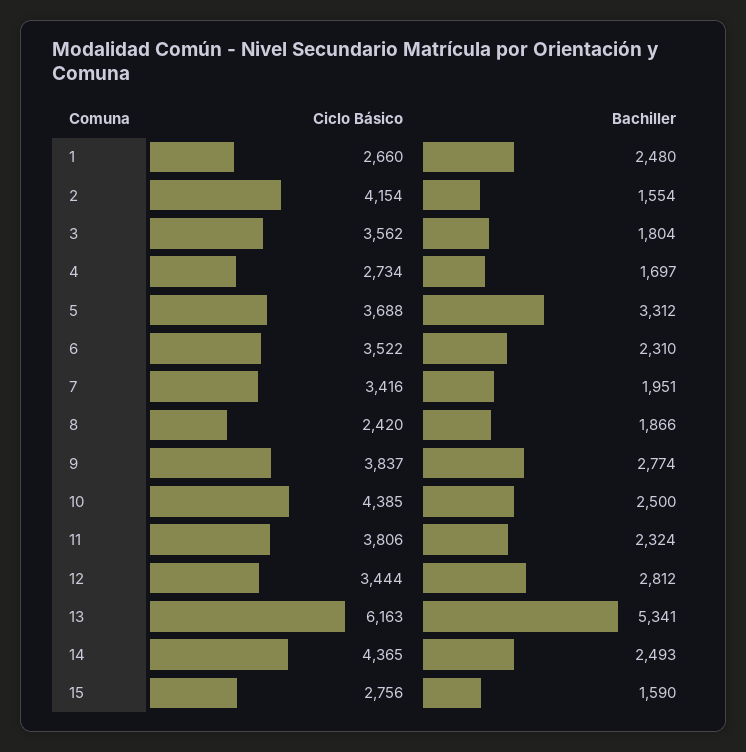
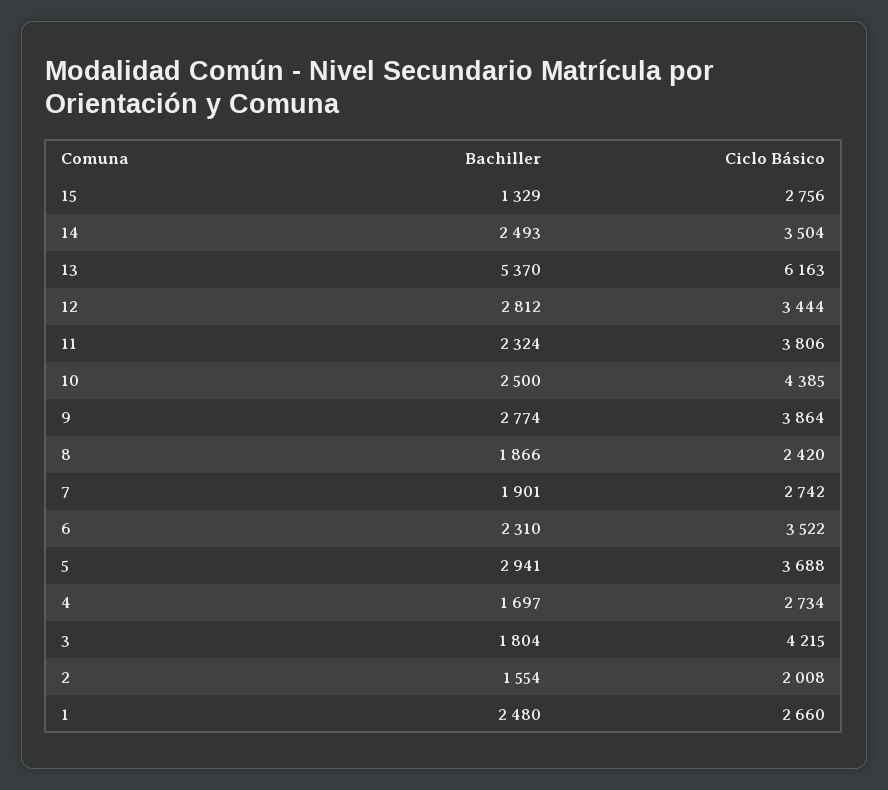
  {
    "Ciclo Básico": {
      "1": 2660,
-     "2": 4154,
+     "2": 2008,
-     "3": 3562,
+     "3": 4215,
      "4": 2734,
      "5": 3688,
      "6": 3522,
-     "7": 3416,
+     "7": 2742,
      "8": 2420,
-     "9": 3837,
+     "9": 3864,
      "10": 4385,
      "11": 3806,
      "12": 3444,
      "13": 6163,
-     "14": 4365,
+     "14": 3504,
      "15": 2756
    },
    "Bachiller": {
      "1": 2480,
      "2": 1554,
      "3": 1804,
      "4": 1697,
-     "5": 3312,
+     "5": 2941,
      "6": 2310,
-     "7": 1951,
+     "7": 1901,
      "8": 1866,
      "9": 2774,
      "10": 2500,
      "11": 2324,
      "12": 2812,
-     "13": 5341,
+     "13": 5370,
      "14": 2493,
-     "15": 1590
+     "15": 1329
    }
  }

